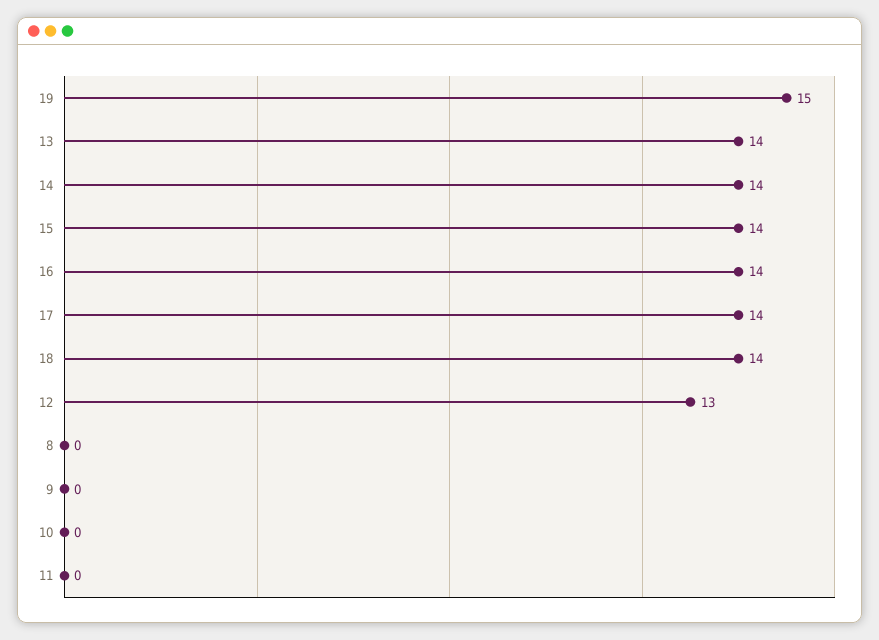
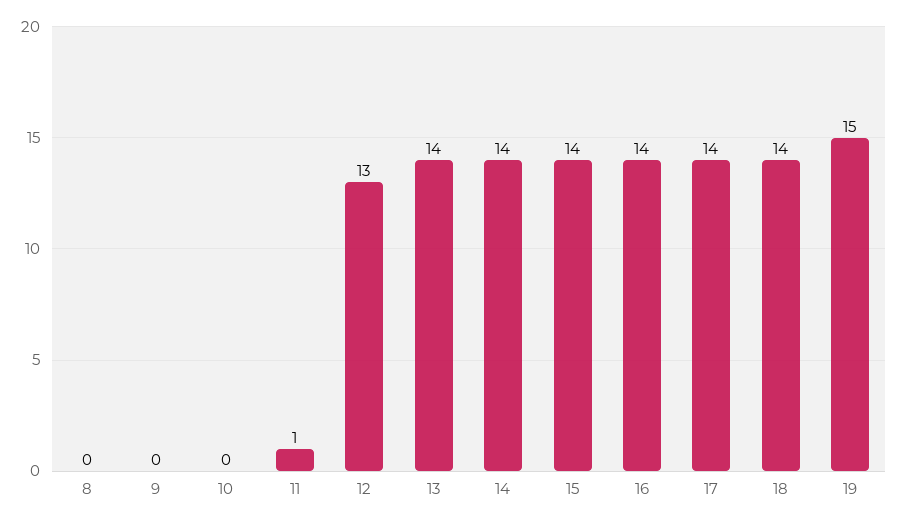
  {
    "19": 15,
    "13": 14,
    "14": 14,
    "15": 14,
    "16": 14,
    "17": 14,
    "18": 14,
    "12": 13,
    "8": 0,
    "9": 0,
    "10": 0,
-   "11": 0
+   "11": 1
  }

